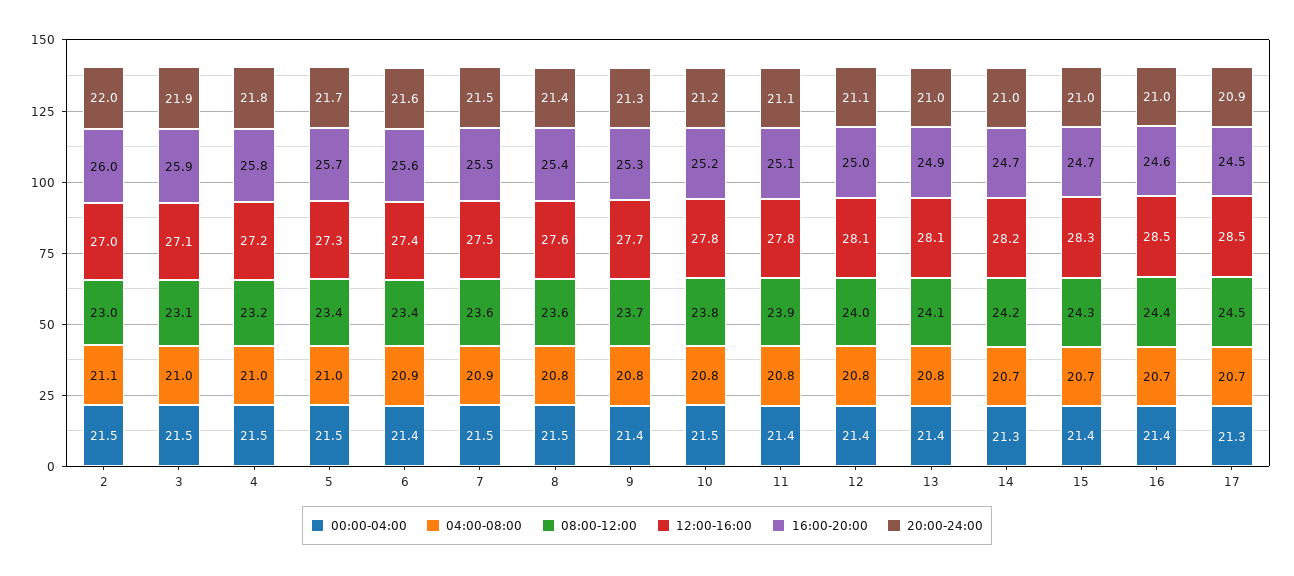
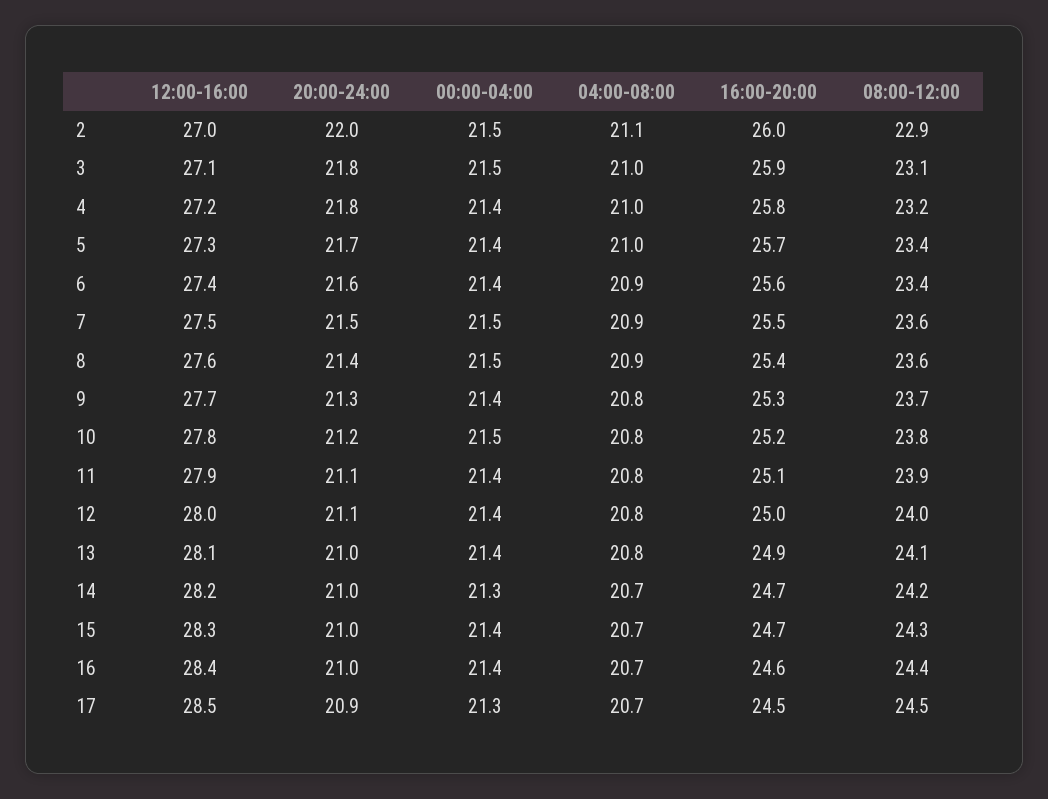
  {
    "00:00-04:00": {
      "2": 21.5,
      "3": 21.5,
-     "4": 21.5,
+     "4": 21.4,
-     "5": 21.5,
+     "5": 21.4,
      "6": 21.4,
      "7": 21.5,
      "8": 21.5,
      "9": 21.4,
      "10": 21.5,
      "11": 21.4,
      "12": 21.4,
      "13": 21.4,
      "14": 21.3,
      "15": 21.4,
      "16": 21.4,
      "17": 21.3
    },
    "04:00-08:00": {
      "2": 21.1,
      "3": 21,
      "4": 21,
      "5": 21,
      "6": 20.9,
      "7": 20.9,
-     "8": 20.8,
+     "8": 20.9,
      "9": 20.8,
      "10": 20.8,
      "11": 20.8,
      "12": 20.8,
      "13": 20.8,
      "14": 20.7,
      "15": 20.7,
      "16": 20.7,
      "17": 20.7
    },
    "08:00-12:00": {
-     "2": 23,
+     "2": 22.9,
      "3": 23.1,
      "4": 23.2,
      "5": 23.4,
      "6": 23.4,
      "7": 23.6,
      "8": 23.6,
      "9": 23.7,
      "10": 23.8,
      "11": 23.9,
      "12": 24,
      "13": 24.1,
      "14": 24.2,
      "15": 24.3,
      "16": 24.4,
      "17": 24.5
    },
    "12:00-16:00": {
      "2": 27,
      "3": 27.1,
      "4": 27.2,
      "5": 27.3,
      "6": 27.4,
      "7": 27.5,
      "8": 27.6,
      "9": 27.7,
      "10": 27.8,
-     "11": 27.8,
+     "11": 27.9,
-     "12": 28.1,
+     "12": 28,
      "13": 28.1,
      "14": 28.2,
      "15": 28.3,
-     "16": 28.5,
+     "16": 28.4,
      "17": 28.5
    },
    "16:00-20:00": {
      "2": 26,
      "3": 25.9,
      "4": 25.8,
      "5": 25.7,
      "6": 25.6,
      "7": 25.5,
      "8": 25.4,
      "9": 25.3,
      "10": 25.2,
      "11": 25.1,
      "12": 25,
      "13": 24.9,
      "14": 24.7,
      "15": 24.7,
      "16": 24.6,
      "17": 24.5
    },
    "20:00-24:00": {
      "2": 22,
-     "3": 21.9,
+     "3": 21.8,
      "4": 21.8,
      "5": 21.7,
      "6": 21.6,
      "7": 21.5,
      "8": 21.4,
      "9": 21.3,
      "10": 21.2,
      "11": 21.1,
      "12": 21.1,
      "13": 21,
      "14": 21,
      "15": 21,
      "16": 21,
      "17": 20.9
    }
  }

